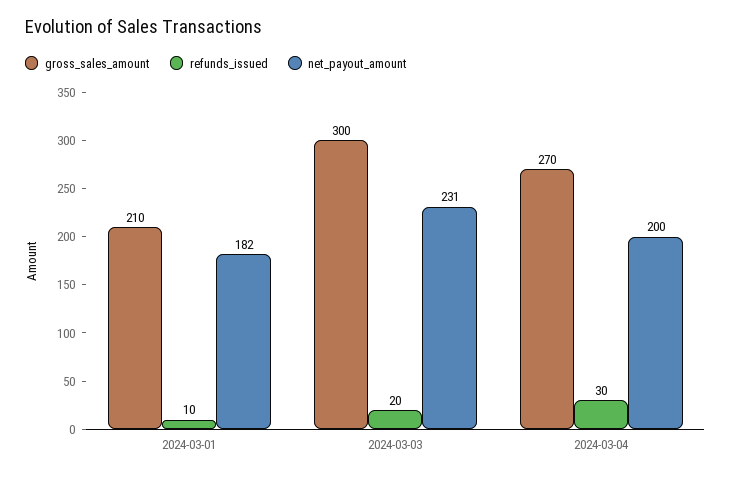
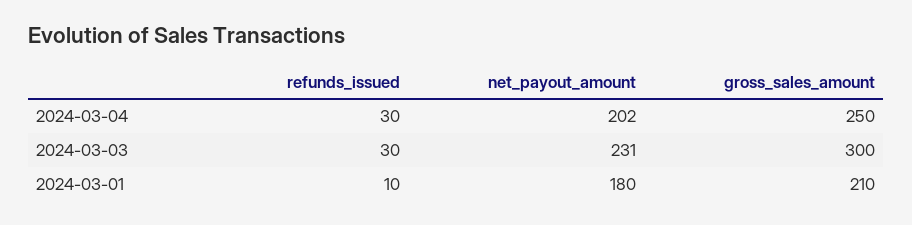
  {
    "gross_sales_amount": {
      "2024-03-01": 210,
      "2024-03-03": 300,
-     "2024-03-04": 270
+     "2024-03-04": 250
    },
    "refunds_issued": {
      "2024-03-01": 10,
-     "2024-03-03": 20,
+     "2024-03-03": 30,
      "2024-03-04": 30
    },
    "net_payout_amount": {
-     "2024-03-01": 182,
+     "2024-03-01": 180,
      "2024-03-03": 231,
-     "2024-03-04": 200
+     "2024-03-04": 202
    }
  }

